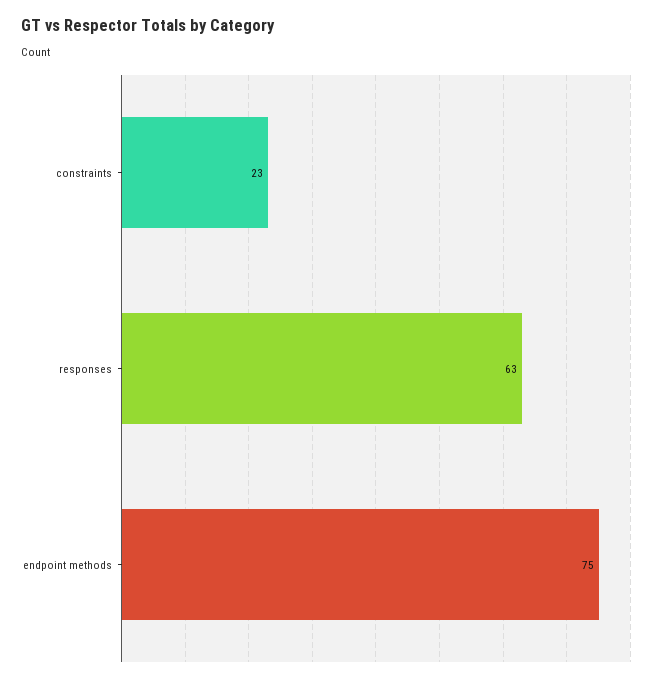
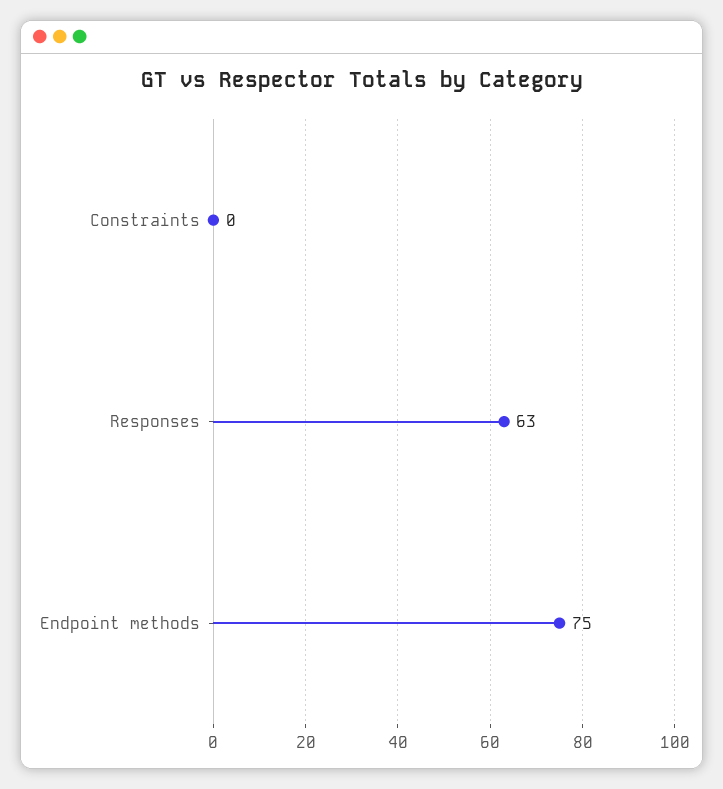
  {
-   "constraints": 23,
+   "constraints": 0,
    "responses": 63,
    "endpoint methods": 75
  }

